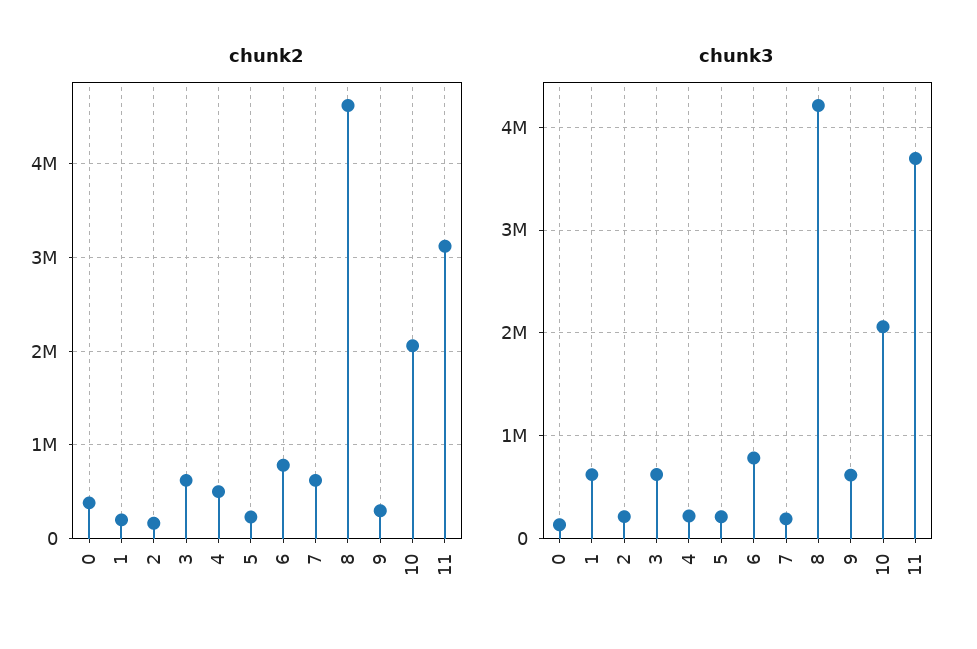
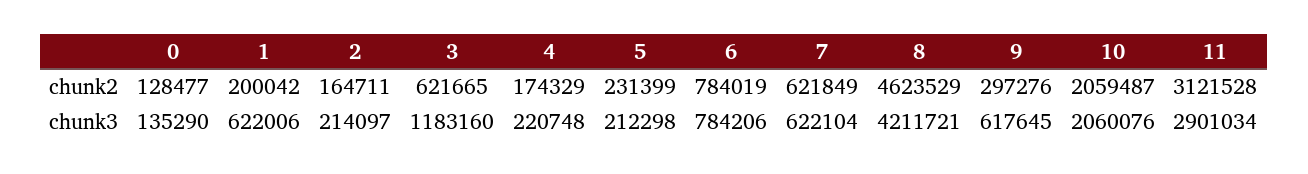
  {
    "chunk2": {
-     "0": 400000,
+     "0": 128477,
      "1": 200042,
      "2": 164711,
      "3": 621665,
-     "4": 500000,
+     "4": 174329,
      "5": 231399,
      "6": 784019,
      "7": 621849,
      "8": 4623529,
      "9": 297276,
      "10": 2059487,
      "11": 3121528
    },
    "chunk3": {
      "0": 135290,
      "1": 622006,
      "2": 214097,
-     "3": 600000,
+     "3": 1183160,
      "4": 220748,
      "5": 212298,
      "6": 784206,
-     "7": 200000,
+     "7": 622104,
      "8": 4211721,
      "9": 617645,
      "10": 2060076,
-     "11": 3700000
+     "11": 2901034
    }
  }

